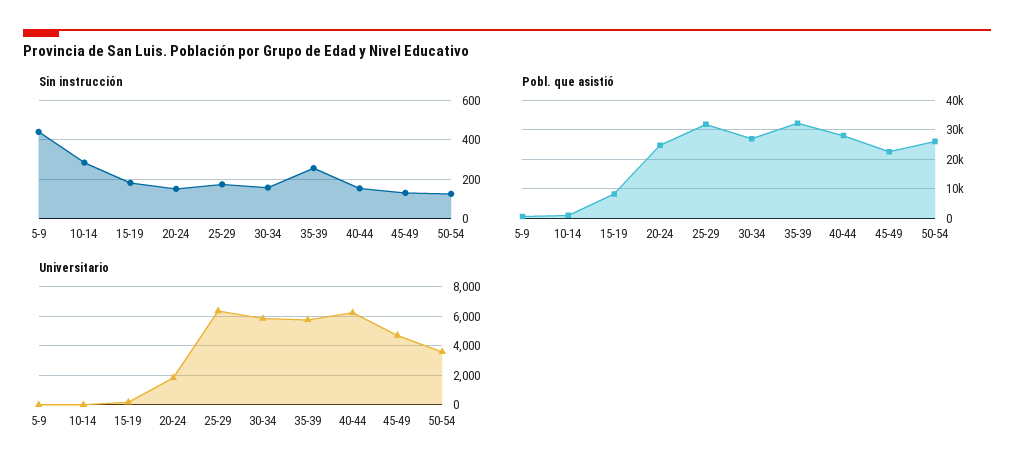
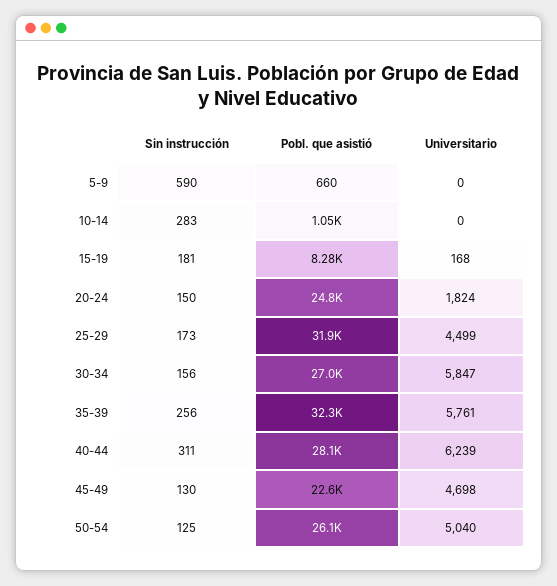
  {
    "Sin instrucción": {
-     "5-9": 450,
+     "5-9": 590,
      "10-14": 283,
      "15-19": 181,
      "20-24": 150,
      "25-29": 173,
      "30-34": 156,
      "35-39": 256,
-     "40-44": 150,
+     "40-44": 311,
      "45-49": 130,
      "50-54": 125
    },
    "Pobl. que asistió": {
      "5-9": 660,
      "10-14": 1050,
      "15-19": 8280,
      "20-24": 24800,
      "25-29": 31900,
      "30-34": 27000,
      "35-39": 32300,
      "40-44": 28100,
      "45-49": 22600,
      "50-54": 26100
    },
    "Universitario": {
      "5-9": 0,
      "10-14": 0,
      "15-19": 168,
      "20-24": 1824,
-     "25-29": 6500,
+     "25-29": 4499,
      "30-34": 5847,
      "35-39": 5761,
      "40-44": 6239,
      "45-49": 4698,
-     "50-54": 3500
+     "50-54": 5040
    }
  }

